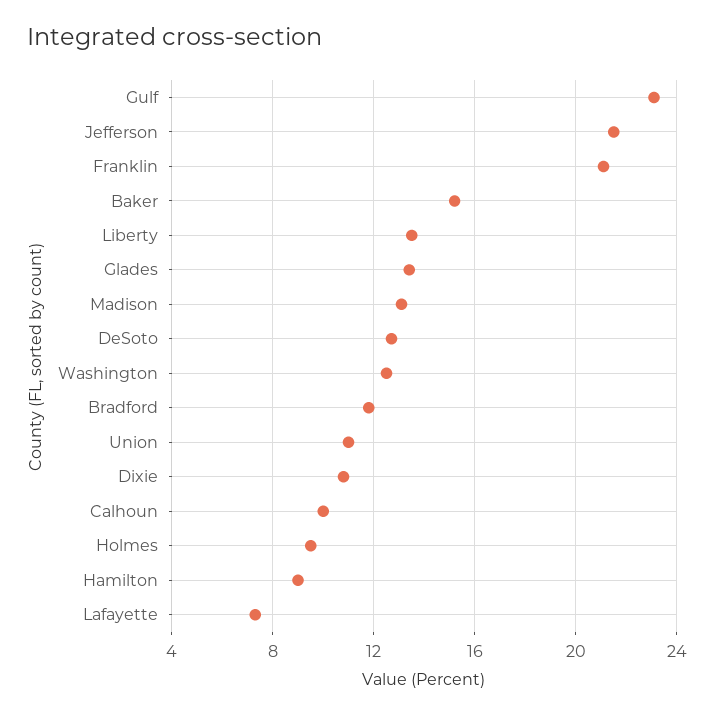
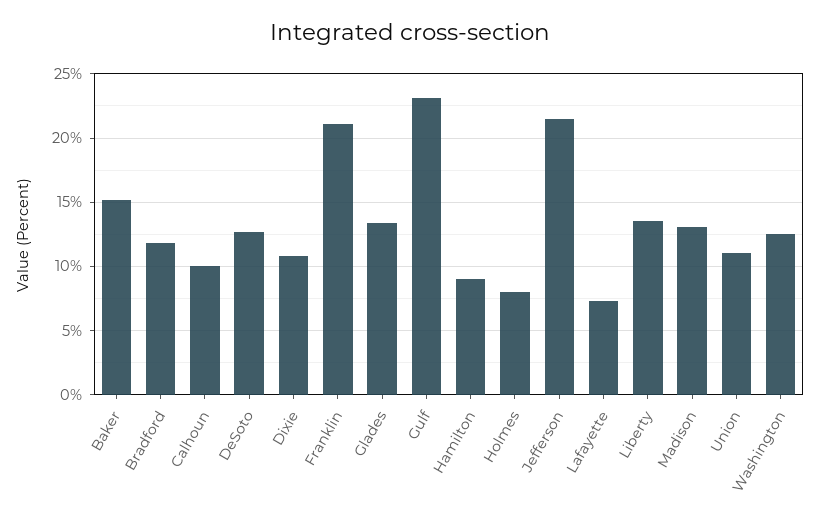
  {
    "Gulf": 23,
    "Jefferson": 21.5,
    "Franklin": 21,
    "Baker": 15,
    "Liberty": 13.5,
    "Glades": 13.5,
    "Madison": 13,
    "DeSoto": 12.5,
    "Washington": 12.5,
    "Bradford": 12,
    "Union": 11,
    "Dixie": 11,
    "Calhoun": 10,
-   "Holmes": 9.5,
+   "Holmes": 8,
    "Hamilton": 9,
    "Lafayette": 7.5
  }

